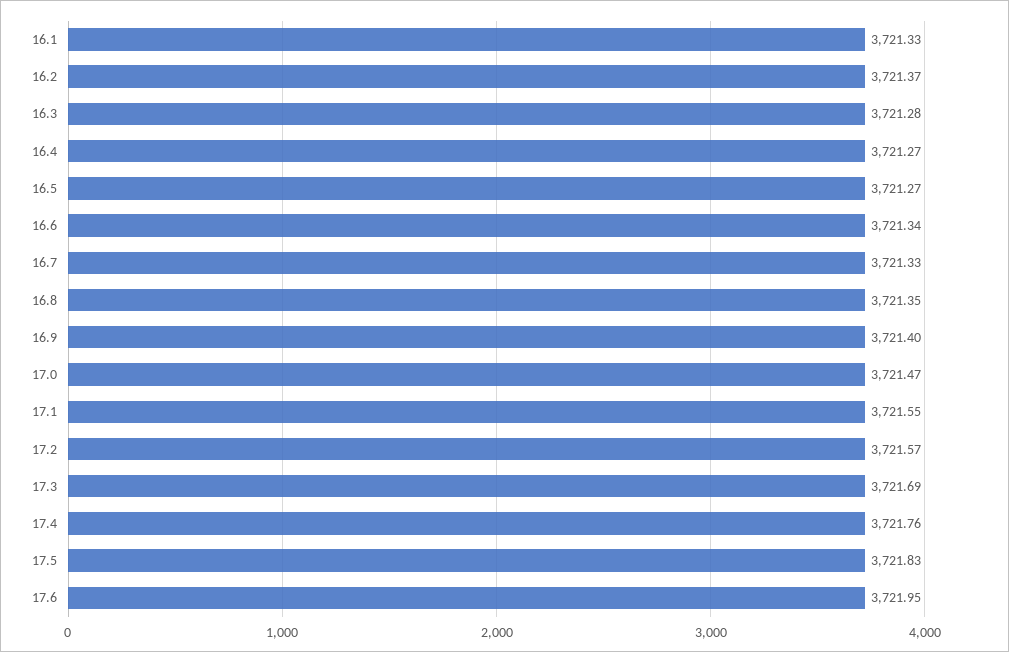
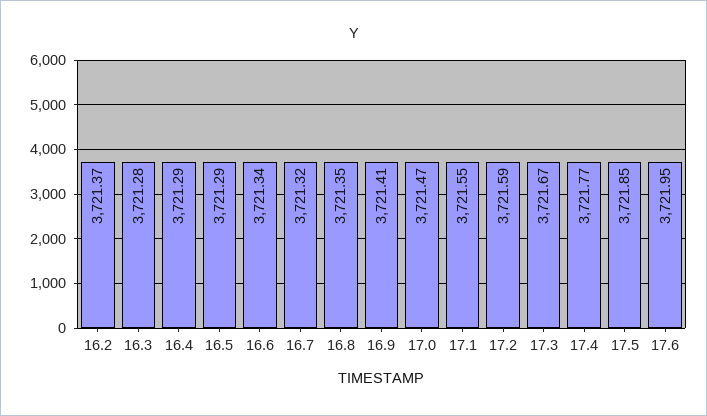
  {
-   "16.1": 3721.33,
    "16.2": 3721.37,
    "16.3": 3721.28,
-   "16.4": 3721.27,
+   "16.4": 3721.29,
-   "16.5": 3721.27,
+   "16.5": 3721.29,
    "16.6": 3721.34,
-   "16.7": 3721.33,
+   "16.7": 3721.32,
    "16.8": 3721.35,
-   "16.9": 3721.4,
+   "16.9": 3721.41,
    "17.0": 3721.47,
    "17.1": 3721.55,
-   "17.2": 3721.57,
+   "17.2": 3721.59,
-   "17.3": 3721.69,
+   "17.3": 3721.67,
-   "17.4": 3721.76,
+   "17.4": 3721.77,
-   "17.5": 3721.83,
+   "17.5": 3721.85,
    "17.6": 3721.95
  }

